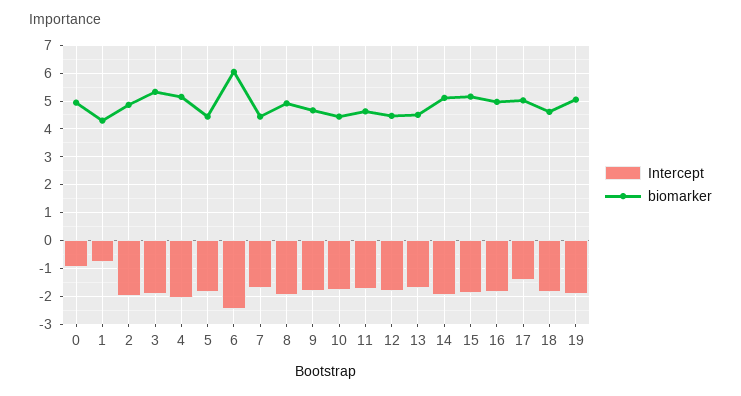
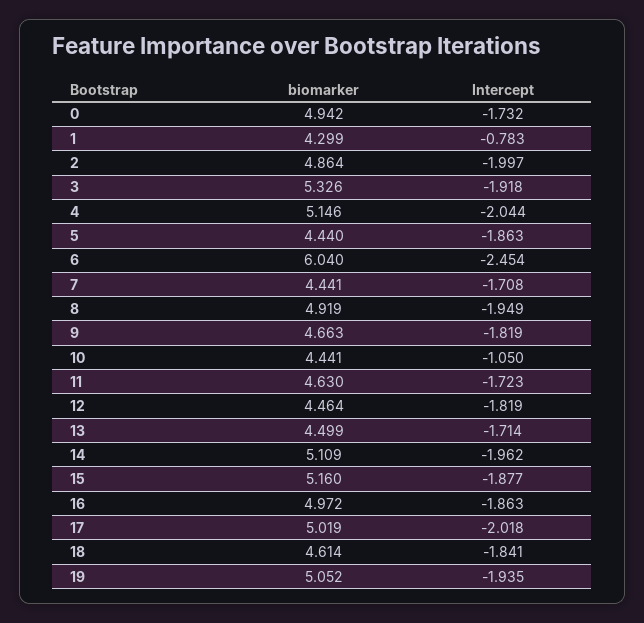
  {
    "Intercept": {
-     "0": -1,
+     "0": -1.732,
      "1": -0.783,
      "2": -1.997,
      "3": -1.918,
      "4": -2.044,
      "5": -1.863,
      "6": -2.454,
      "7": -1.708,
      "8": -1.949,
      "9": -1.819,
-     "10": -1.75,
+     "10": -1.05,
      "11": -1.723,
      "12": -1.819,
      "13": -1.714,
      "14": -1.962,
      "15": -1.877,
      "16": -1.863,
-     "17": -1.5,
+     "17": -2.018,
      "18": -1.841,
      "19": -1.935
    },
    "biomarker": {
      "0": 4.942,
      "1": 4.299,
      "2": 4.864,
      "3": 5.326,
      "4": 5.146,
      "5": 4.44,
      "6": 6.04,
      "7": 4.441,
      "8": 4.919,
      "9": 4.663,
      "10": 4.441,
      "11": 4.63,
      "12": 4.464,
      "13": 4.499,
      "14": 5.109,
      "15": 5.16,
      "16": 4.972,
      "17": 5.019,
      "18": 4.614,
      "19": 5.052
    }
  }

